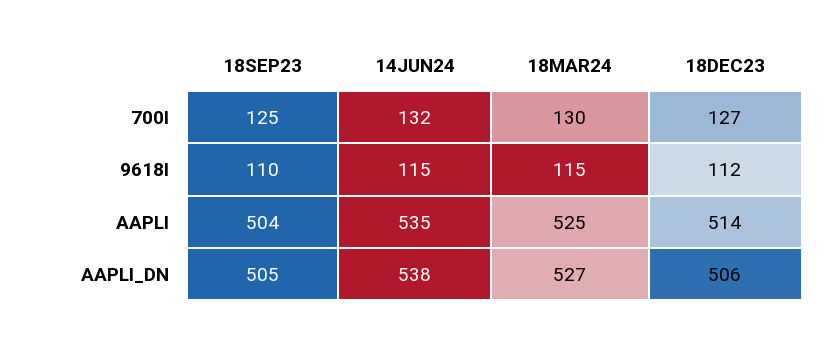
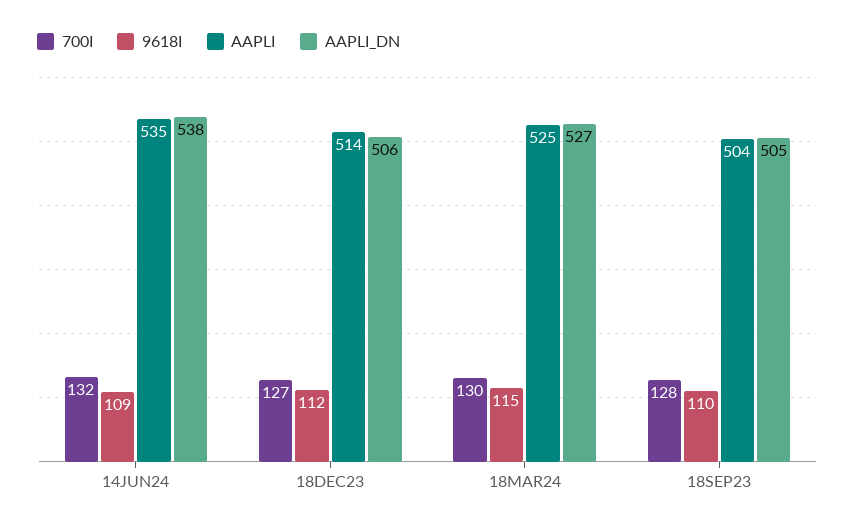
  {
    "700I": {
-     "18SEP23": 125,
+     "18SEP23": 128,
      "14JUN24": 132,
      "18MAR24": 130,
      "18DEC23": 127
    },
    "9618I": {
      "18SEP23": 110,
-     "14JUN24": 115,
+     "14JUN24": 109,
      "18MAR24": 115,
      "18DEC23": 112
    },
    "AAPLI": {
      "18SEP23": 504,
      "14JUN24": 535,
      "18MAR24": 525,
      "18DEC23": 514
    },
    "AAPLI_DN": {
      "18SEP23": 505,
      "14JUN24": 538,
      "18MAR24": 527,
      "18DEC23": 506
    }
  }

